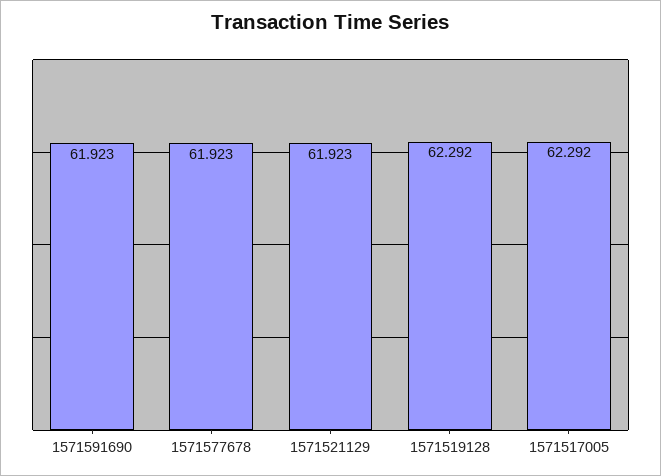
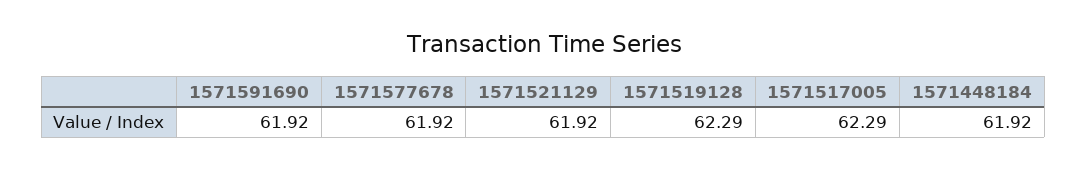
  {
    "1571591690": 61.923,
    "1571577678": 61.923,
    "1571521129": 61.923,
    "1571519128": 62.292,
-   "1571517005": 62.292
+   "1571517005": 62.292,
+   "1571448184": 61.92
  }

